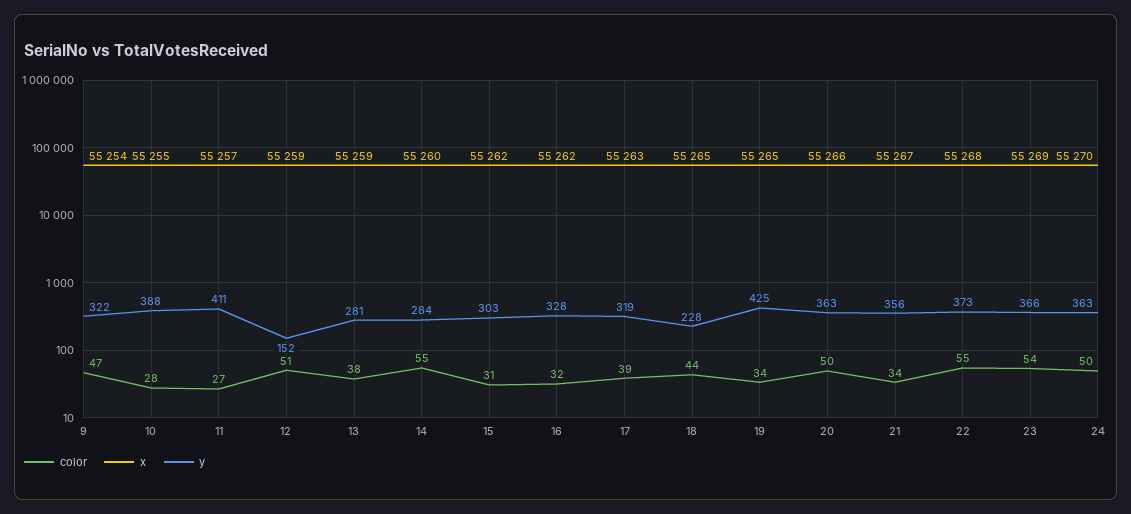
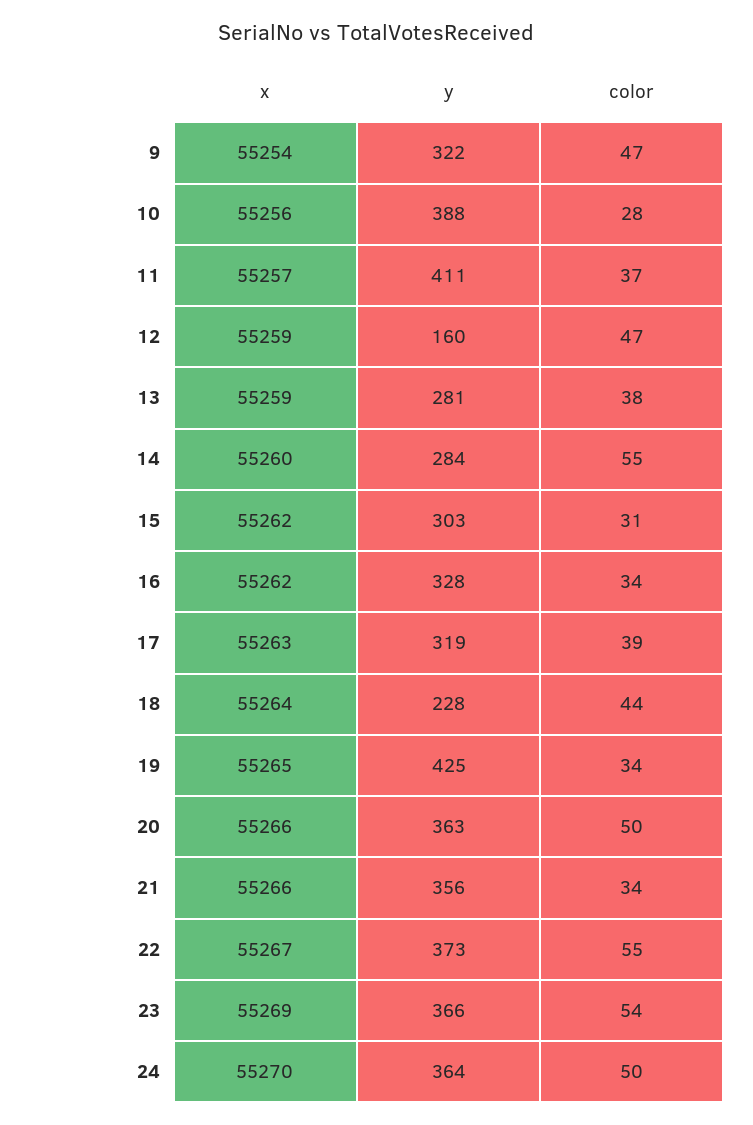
  {
    "color": {
      "9": 47,
      "10": 28,
-     "11": 27,
+     "11": 37,
-     "12": 51,
+     "12": 47,
      "13": 38,
      "14": 55,
      "15": 31,
-     "16": 32,
+     "16": 34,
      "17": 39,
      "18": 44,
      "19": 34,
      "20": 50,
      "21": 34,
      "22": 55,
      "23": 54,
      "24": 50
    },
    "x": {
      "9": 55254,
-     "10": 55255,
+     "10": 55256,
      "11": 55257,
      "12": 55259,
      "13": 55259,
      "14": 55260,
      "15": 55262,
      "16": 55262,
      "17": 55263,
-     "18": 55265,
+     "18": 55264,
      "19": 55265,
      "20": 55266,
-     "21": 55267,
+     "21": 55266,
-     "22": 55268,
+     "22": 55267,
      "23": 55269,
      "24": 55270
    },
    "y": {
      "9": 322,
      "10": 388,
      "11": 411,
-     "12": 152,
+     "12": 160,
      "13": 281,
      "14": 284,
      "15": 303,
      "16": 328,
      "17": 319,
      "18": 228,
      "19": 425,
      "20": 363,
      "21": 356,
      "22": 373,
      "23": 366,
-     "24": 363
+     "24": 364
    }
  }

